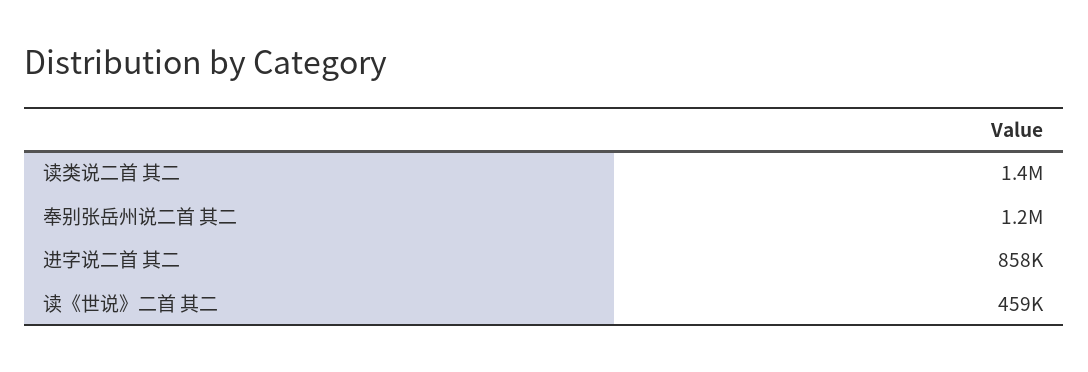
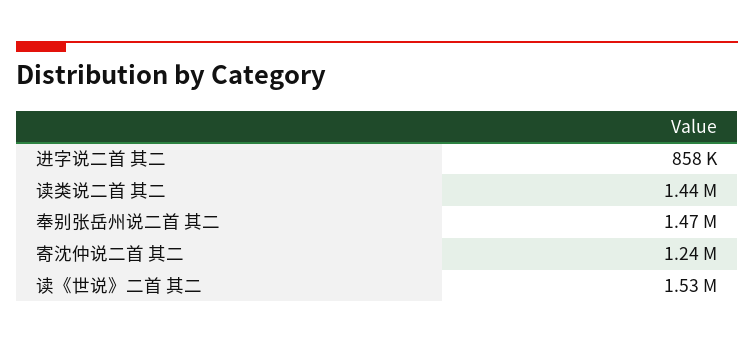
  {
    "读类说二首 其二": 1440000,
-   "奉别张岳州说二首 其二": 1200000,
+   "奉别张岳州说二首 其二": 1470000,
    "进字说二首 其二": 858000,
-   "读《世说》二首 其二": 459000
+   "读《世说》二首 其二": 1530000,
+   "寄沈仲说二首 其二": 1240000
  }

